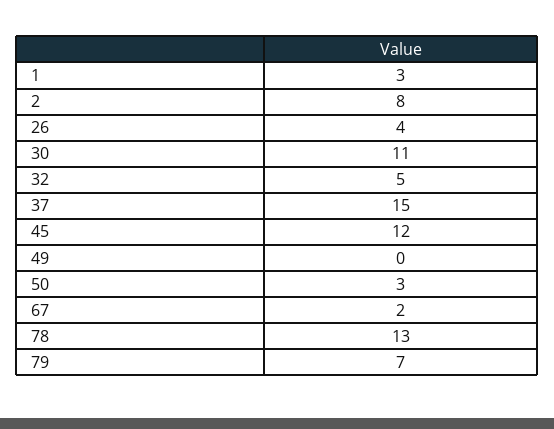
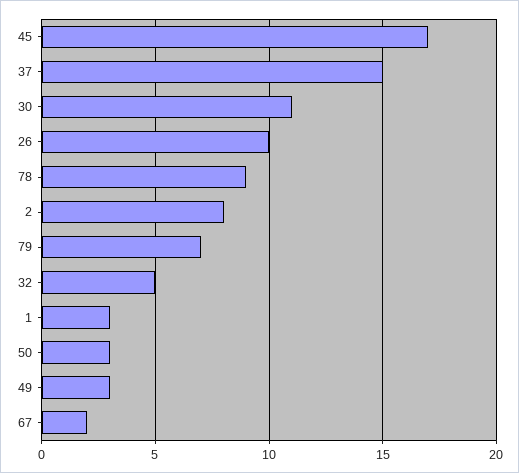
  {
    "1": 3,
    "2": 8,
-   "26": 4,
+   "26": 10,
    "30": 11,
    "32": 5,
    "37": 15,
-   "45": 12,
+   "45": 17,
-   "49": 0,
+   "49": 3,
    "50": 3,
    "67": 2,
-   "78": 13,
+   "78": 9,
    "79": 7
  }

